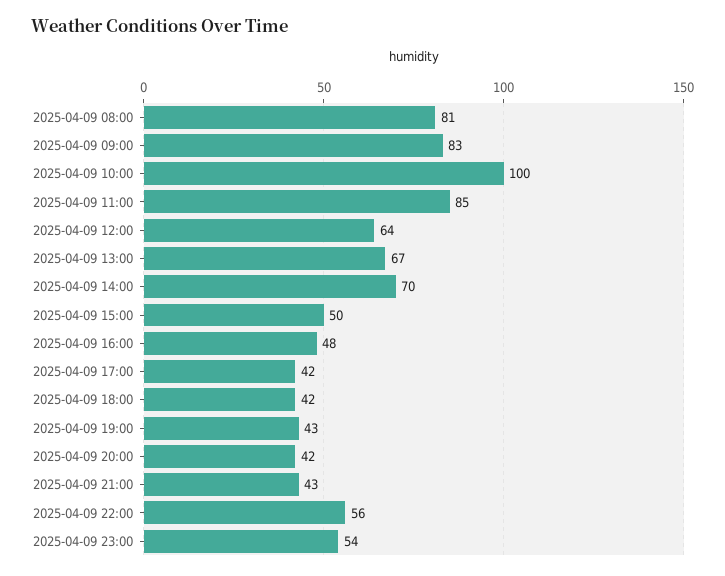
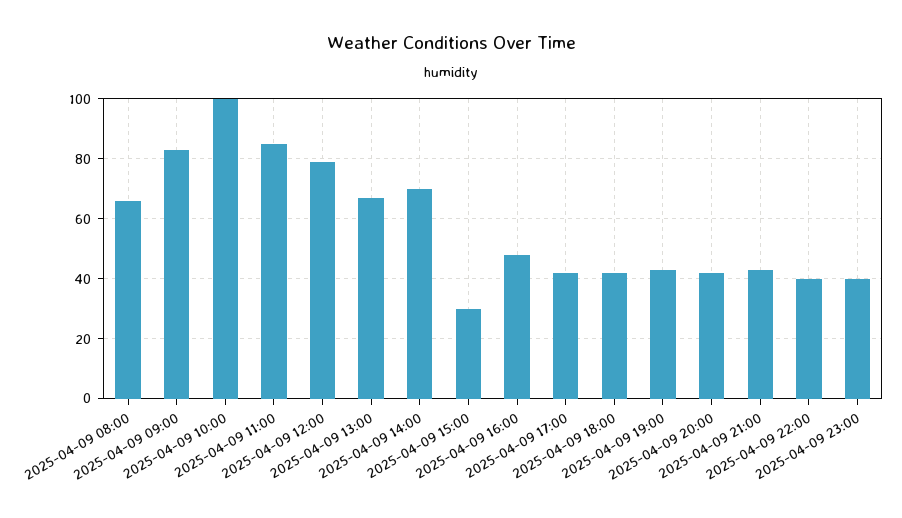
  {
-   "2025-04-09 08:00": 81,
+   "2025-04-09 08:00": 65,
    "2025-04-09 09:00": 83,
    "2025-04-09 10:00": 100,
    "2025-04-09 11:00": 85,
-   "2025-04-09 12:00": 64,
+   "2025-04-09 12:00": 80,
    "2025-04-09 13:00": 67,
    "2025-04-09 14:00": 70,
-   "2025-04-09 15:00": 50,
+   "2025-04-09 15:00": 30,
    "2025-04-09 16:00": 48,
    "2025-04-09 17:00": 42,
    "2025-04-09 18:00": 42,
    "2025-04-09 19:00": 43,
    "2025-04-09 20:00": 42,
    "2025-04-09 21:00": 43,
-   "2025-04-09 22:00": 56,
+   "2025-04-09 22:00": 40,
-   "2025-04-09 23:00": 54
+   "2025-04-09 23:00": 40
  }

